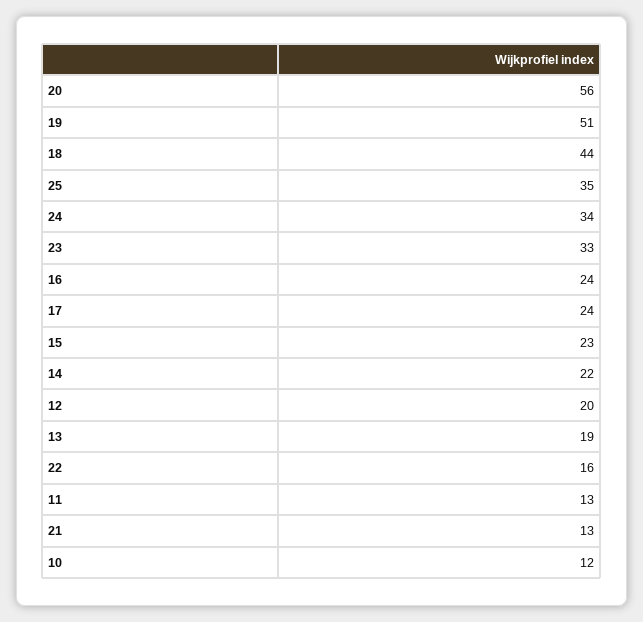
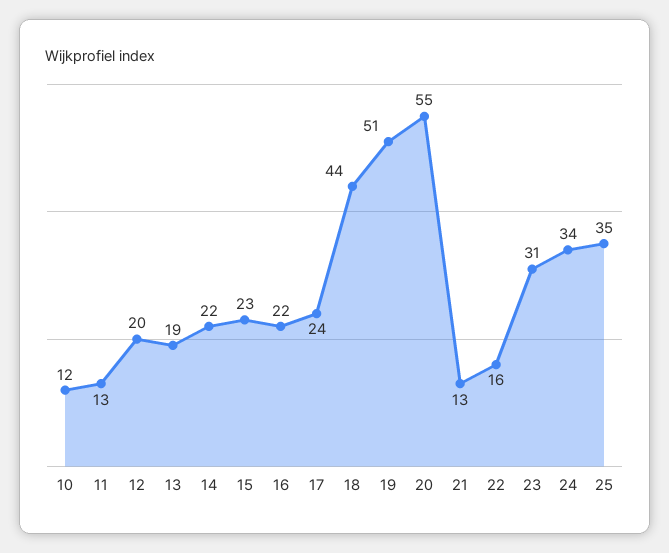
  {
-   "20": 56,
+   "20": 55,
    "19": 51,
    "18": 44,
    "25": 35,
    "24": 34,
-   "23": 33,
+   "23": 31,
-   "16": 24,
+   "16": 22,
    "17": 24,
    "15": 23,
    "14": 22,
    "12": 20,
    "13": 19,
    "22": 16,
    "11": 13,
    "21": 13,
    "10": 12
  }

